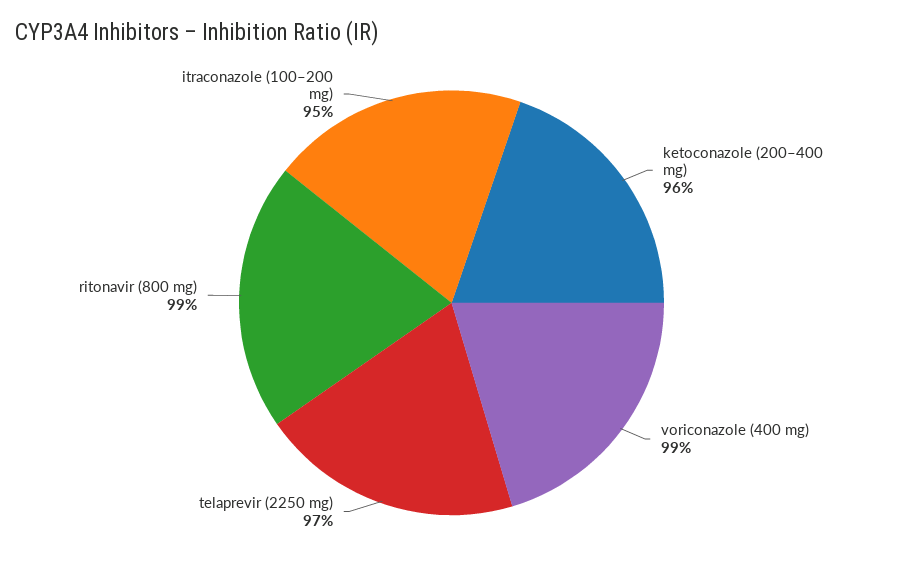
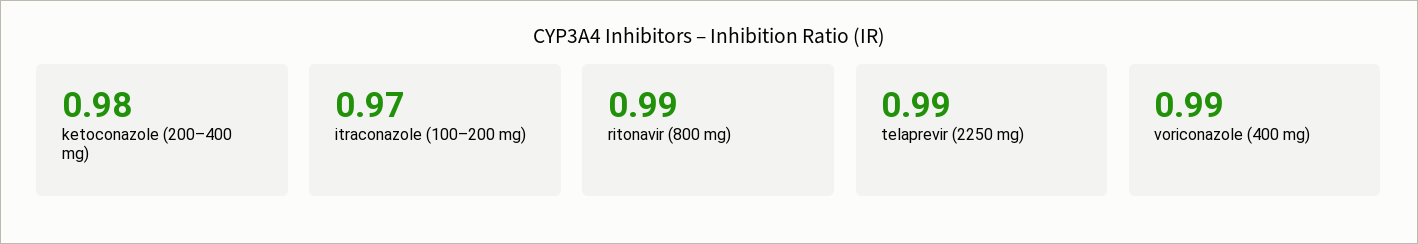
  {
-   "ketoconazole (200–400 mg)": 0.96,
+   "ketoconazole (200–400 mg)": 0.98,
    "voriconazole (400 mg)": 0.99,
-   "telaprevir (2250 mg)": 0.97,
+   "telaprevir (2250 mg)": 0.99,
    "ritonavir (800 mg)": 0.99,
-   "itraconazole (100–200 mg)": 0.95
+   "itraconazole (100–200 mg)": 0.97
  }

